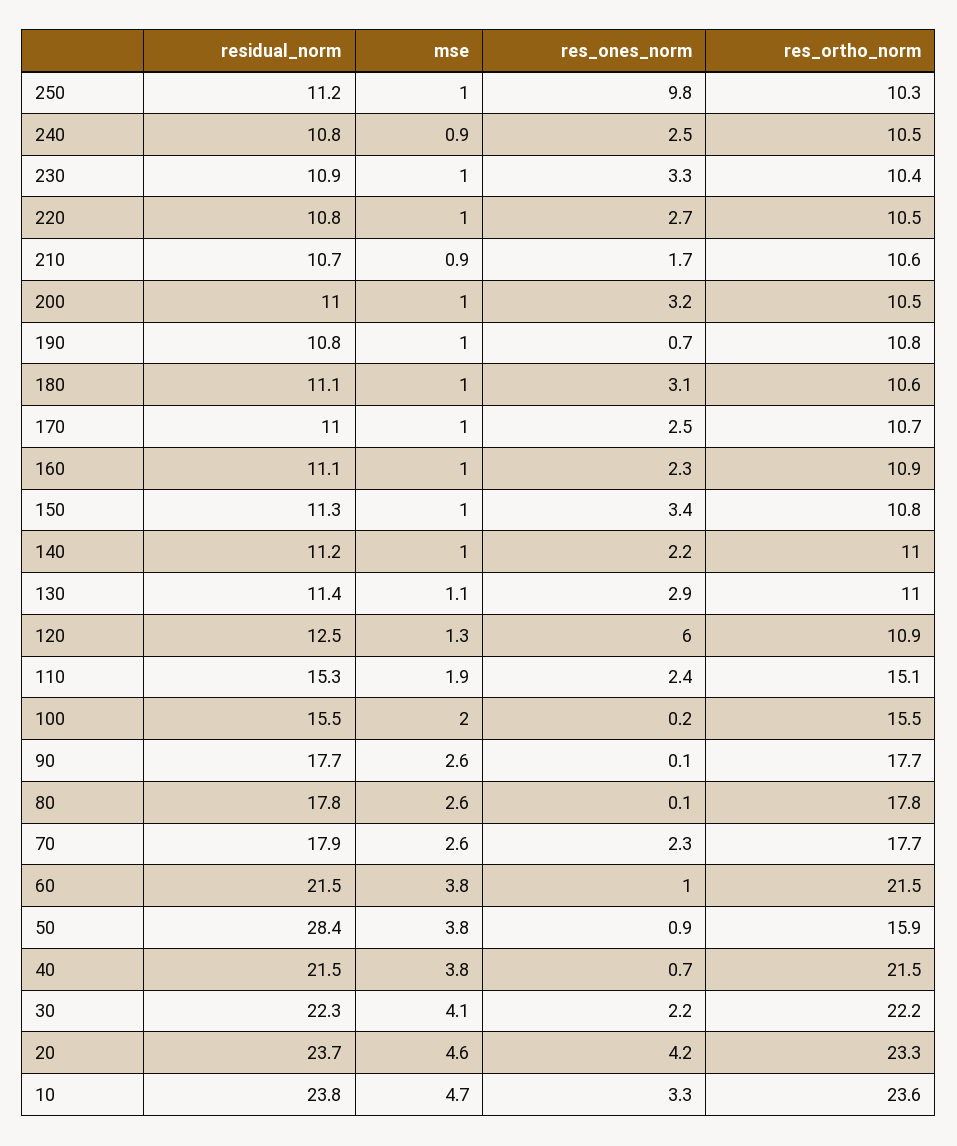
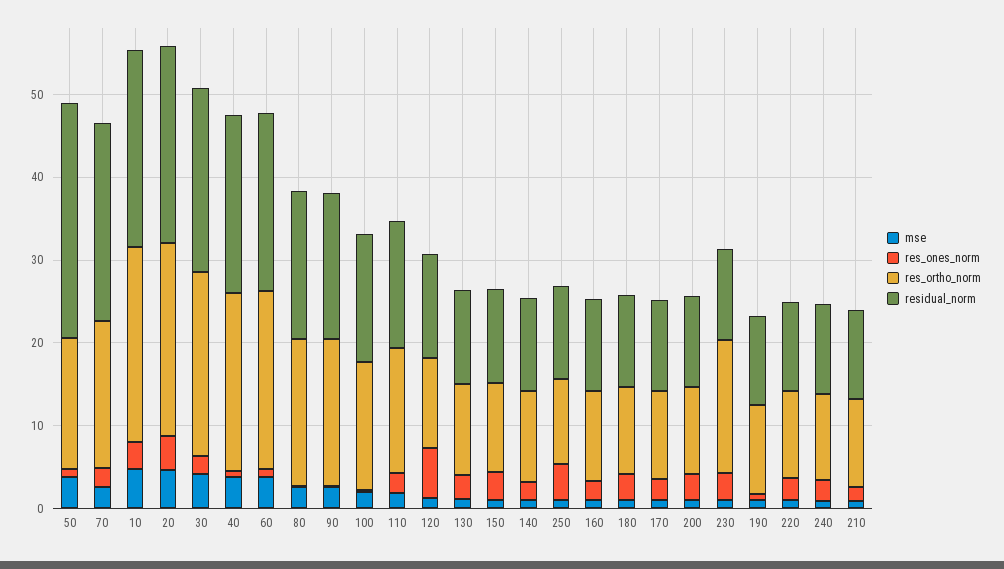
  {
    "residual_norm": {
      "250": 11.2,
      "240": 10.8,
      "230": 10.9,
      "220": 10.8,
      "210": 10.7,
      "200": 11,
      "190": 10.8,
      "180": 11.1,
      "170": 11,
      "160": 11.1,
      "150": 11.3,
      "140": 11.2,
      "130": 11.4,
      "120": 12.5,
      "110": 15.3,
      "100": 15.5,
      "90": 17.7,
      "80": 17.8,
-     "70": 17.9,
+     "70": 24,
      "60": 21.5,
      "50": 28.4,
      "40": 21.5,
      "30": 22.3,
      "20": 23.7,
      "10": 23.8
    },
    "mse": {
      "250": 1,
      "240": 0.9,
      "230": 1,
      "220": 1,
      "210": 0.9,
      "200": 1,
      "190": 1,
      "180": 1,
      "170": 1,
      "160": 1,
      "150": 1,
      "140": 1,
      "130": 1.1,
      "120": 1.3,
      "110": 1.9,
      "100": 2,
      "90": 2.6,
      "80": 2.6,
      "70": 2.6,
      "60": 3.8,
      "50": 3.8,
      "40": 3.8,
      "30": 4.1,
      "20": 4.6,
      "10": 4.7
    },
    "res_ones_norm": {
-     "250": 9.8,
+     "250": 4,
      "240": 2.5,
      "230": 3.3,
      "220": 2.7,
      "210": 1.7,
      "200": 3.2,
      "190": 0.7,
      "180": 3.1,
      "170": 2.5,
      "160": 2.3,
      "150": 3.4,
      "140": 2.2,
      "130": 2.9,
      "120": 6,
      "110": 2.4,
      "100": 0.2,
      "90": 0.1,
      "80": 0.1,
      "70": 2.3,
      "60": 1,
      "50": 0.9,
      "40": 0.7,
      "30": 2.2,
      "20": 4.2,
      "10": 3.3
    },
    "res_ortho_norm": {
      "250": 10.3,
      "240": 10.5,
-     "230": 10.4,
+     "230": 16,
      "220": 10.5,
      "210": 10.6,
      "200": 10.5,
      "190": 10.8,
      "180": 10.6,
      "170": 10.7,
      "160": 10.9,
      "150": 10.8,
      "140": 11,
      "130": 11,
      "120": 10.9,
      "110": 15.1,
      "100": 15.5,
      "90": 17.7,
      "80": 17.8,
      "70": 17.7,
      "60": 21.5,
      "50": 15.9,
      "40": 21.5,
      "30": 22.2,
      "20": 23.3,
      "10": 23.6
    }
  }

